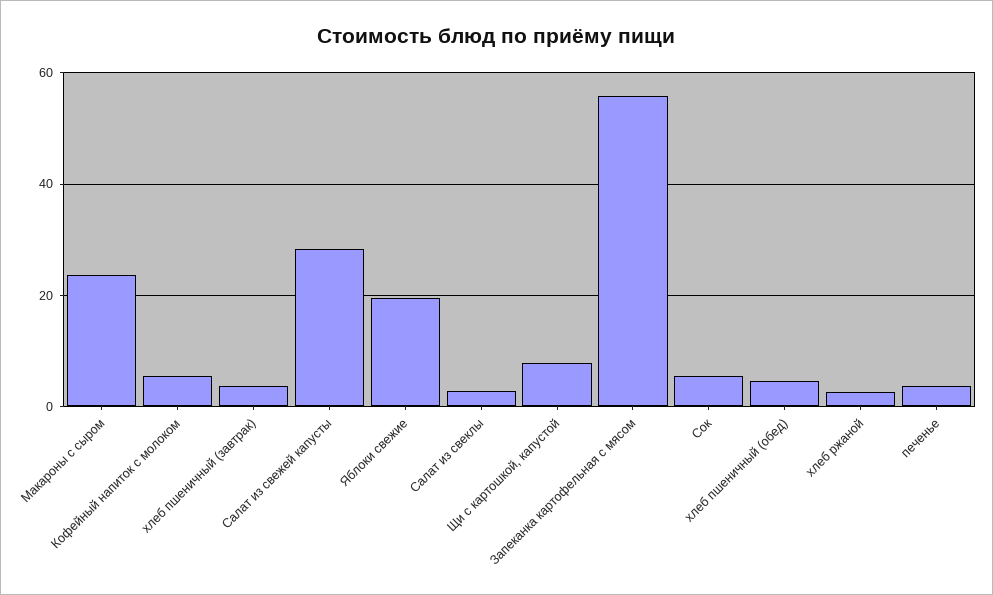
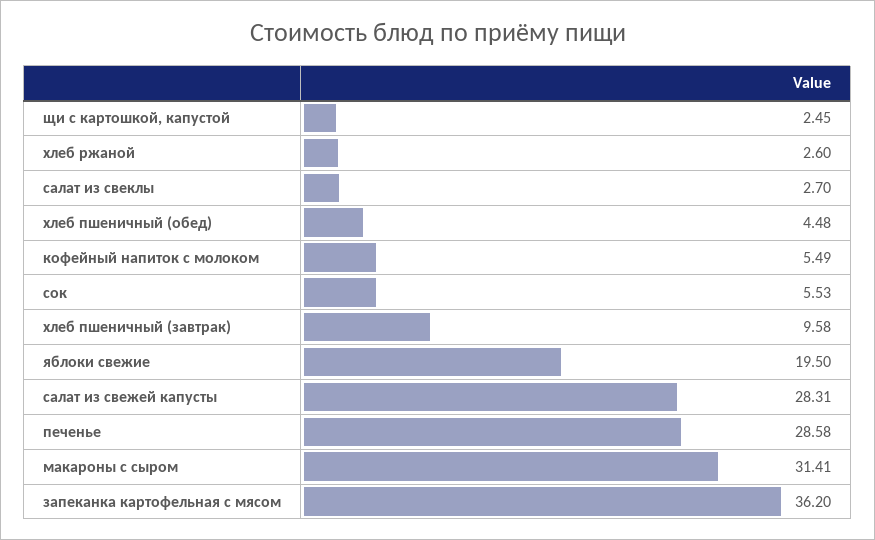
  {
-   "Макароны с сыром": 24,
+   "Макароны с сыром": 31.41,
    "Кофейный напиток с молоком": 5.49,
-   "хлеб пшеничный (завтрак)": 4,
+   "хлеб пшеничный (завтрак)": 9.58,
    "Салат из свежей капусты": 28.31,
    "Яблоки свежие": 19.5,
    "Салат из свеклы": 2.7,
-   "Щи с картошкой, капустой": 8,
+   "Щи с картошкой, капустой": 2.45,
-   "Запеканка картофельная с мясом": 56,
+   "Запеканка картофельная с мясом": 36.2,
    "Сок": 5.53,
    "хлеб пшеничный (обед)": 4.48,
    "хлеб ржаной": 2.6,
-   "печенье": 4
+   "печенье": 28.58
  }

